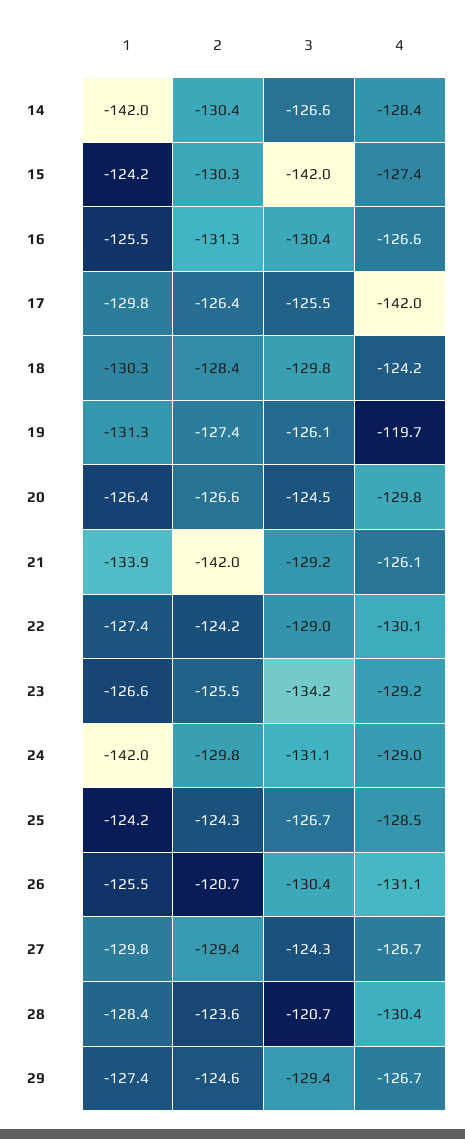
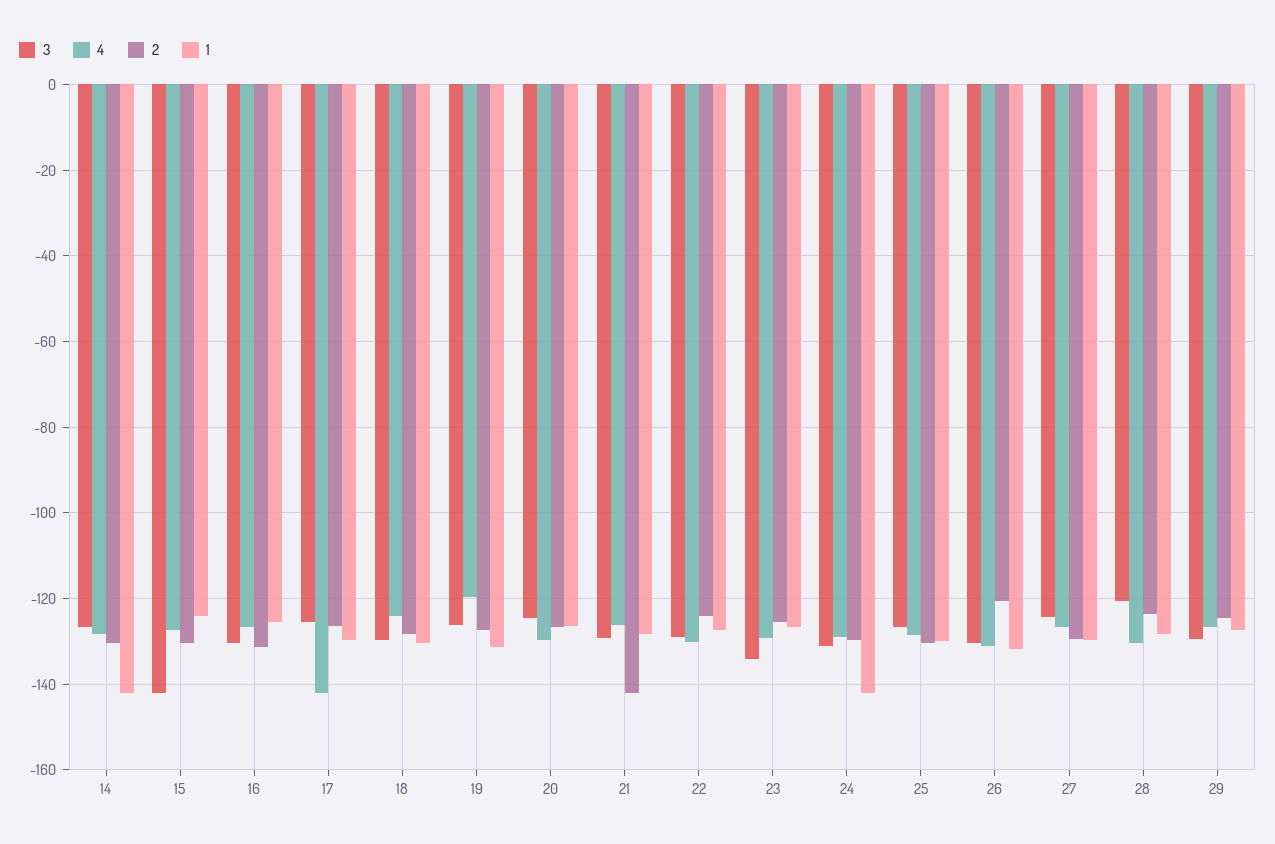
  {
    "1": {
      "14": -142,
      "15": -124.2,
      "16": -125.5,
      "17": -129.8,
      "18": -130.3,
      "19": -131.3,
      "20": -126.4,
-     "21": -133.9,
+     "21": -128,
      "22": -127.4,
      "23": -126.6,
      "24": -142,
-     "25": -124.2,
+     "25": -130,
-     "26": -125.5,
+     "26": -132,
      "27": -129.8,
      "28": -128.4,
      "29": -127.4
    },
    "2": {
      "14": -130.4,
      "15": -130.3,
      "16": -131.3,
      "17": -126.4,
      "18": -128.4,
      "19": -127.4,
      "20": -126.6,
      "21": -142,
      "22": -124.2,
      "23": -125.5,
      "24": -129.8,
-     "25": -124.3,
+     "25": -130,
      "26": -120.7,
      "27": -129.4,
      "28": -123.6,
      "29": -124.6
    },
    "3": {
      "14": -126.6,
      "15": -142,
      "16": -130.4,
      "17": -125.5,
      "18": -129.8,
      "19": -126.1,
      "20": -124.5,
      "21": -129.2,
      "22": -129,
      "23": -134.2,
      "24": -131.1,
      "25": -126.7,
      "26": -130.4,
      "27": -124.3,
      "28": -120.7,
      "29": -129.4
    },
    "4": {
      "14": -128.4,
      "15": -127.4,
      "16": -126.6,
      "17": -142,
      "18": -124.2,
      "19": -119.7,
      "20": -129.8,
      "21": -126.1,
      "22": -130.1,
      "23": -129.2,
      "24": -129,
      "25": -128.5,
      "26": -131.1,
      "27": -126.7,
      "28": -130.4,
      "29": -126.7
    }
  }

